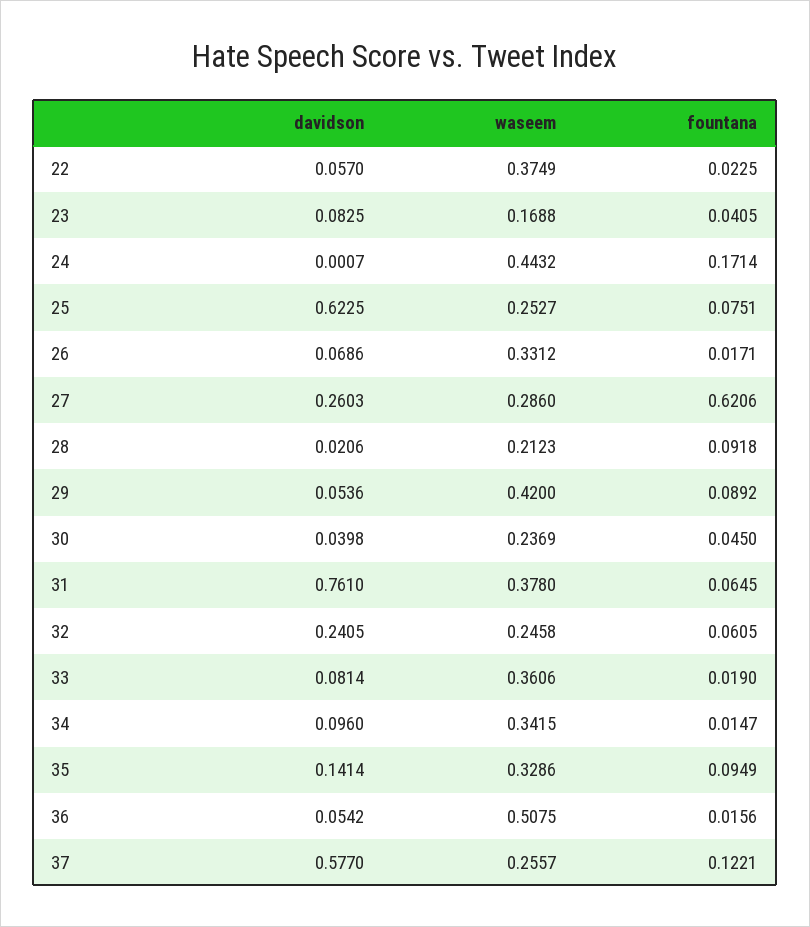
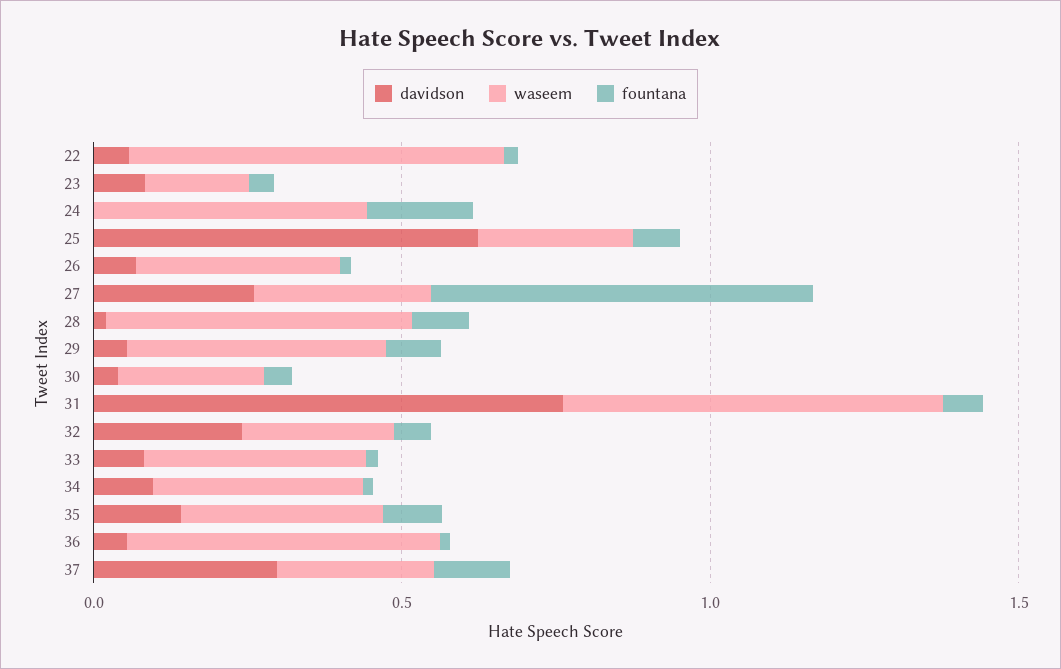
  {
    "davidson": {
      "22": 0.057,
      "23": 0.0825,
      "24": 0.0007,
      "25": 0.6225,
      "26": 0.0686,
      "27": 0.2603,
      "28": 0.0206,
      "29": 0.0536,
      "30": 0.0398,
      "31": 0.761,
      "32": 0.2405,
      "33": 0.0814,
      "34": 0.096,
      "35": 0.1414,
      "36": 0.0542,
-     "37": 0.577
+     "37": 0.3
    },
    "waseem": {
-     "22": 0.3749,
+     "22": 0.6,
      "23": 0.1688,
      "24": 0.4432,
      "25": 0.2527,
      "26": 0.3312,
      "27": 0.286,
-     "28": 0.2123,
+     "28": 0.5,
      "29": 0.42,
      "30": 0.2369,
-     "31": 0.378,
+     "31": 0.6,
      "32": 0.2458,
      "33": 0.3606,
      "34": 0.3415,
      "35": 0.3286,
      "36": 0.5075,
      "37": 0.2557
    },
    "fountana": {
      "22": 0.0225,
      "23": 0.0405,
      "24": 0.1714,
      "25": 0.0751,
      "26": 0.0171,
      "27": 0.6206,
      "28": 0.0918,
      "29": 0.0892,
      "30": 0.045,
      "31": 0.0645,
      "32": 0.0605,
      "33": 0.019,
      "34": 0.0147,
      "35": 0.0949,
      "36": 0.0156,
      "37": 0.1221
    }
  }

